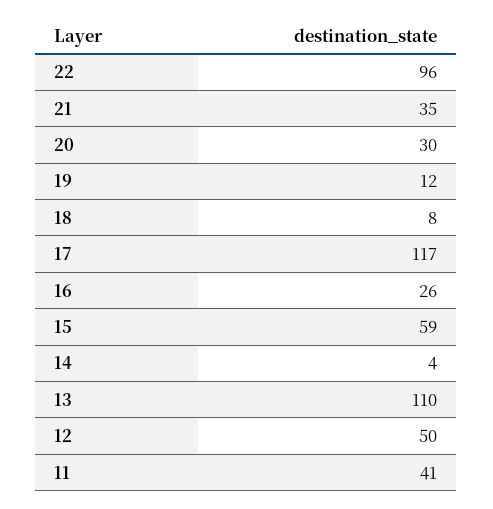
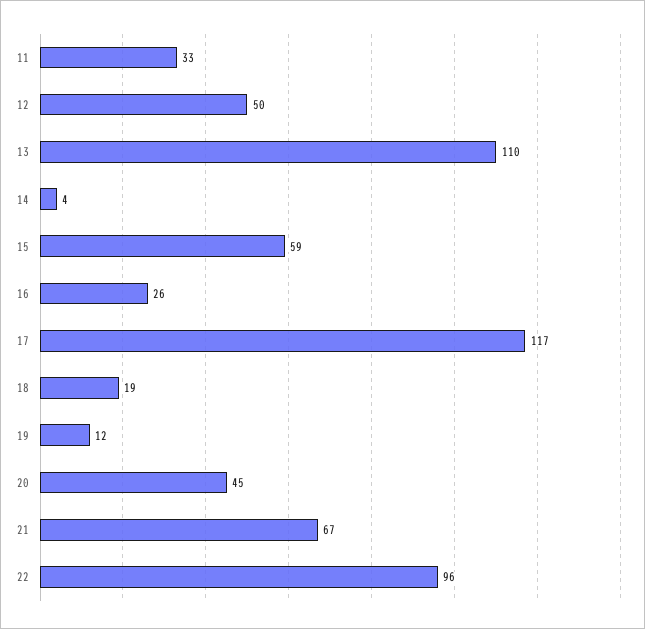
  {
    "22": 96,
-   "21": 35,
+   "21": 67,
-   "20": 30,
+   "20": 45,
    "19": 12,
-   "18": 8,
+   "18": 19,
    "17": 117,
    "16": 26,
    "15": 59,
    "14": 4,
    "13": 110,
    "12": 50,
-   "11": 41
+   "11": 33
  }

